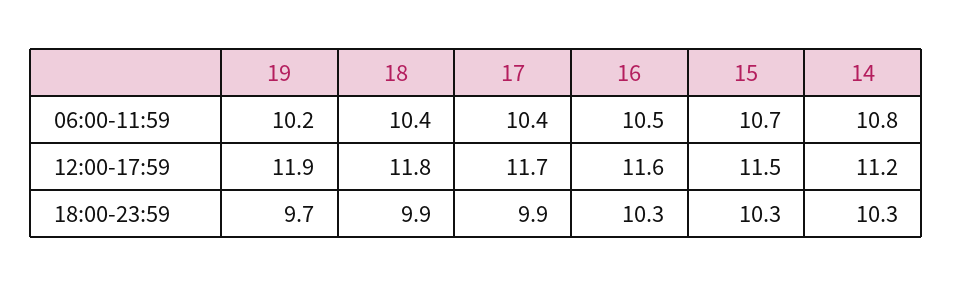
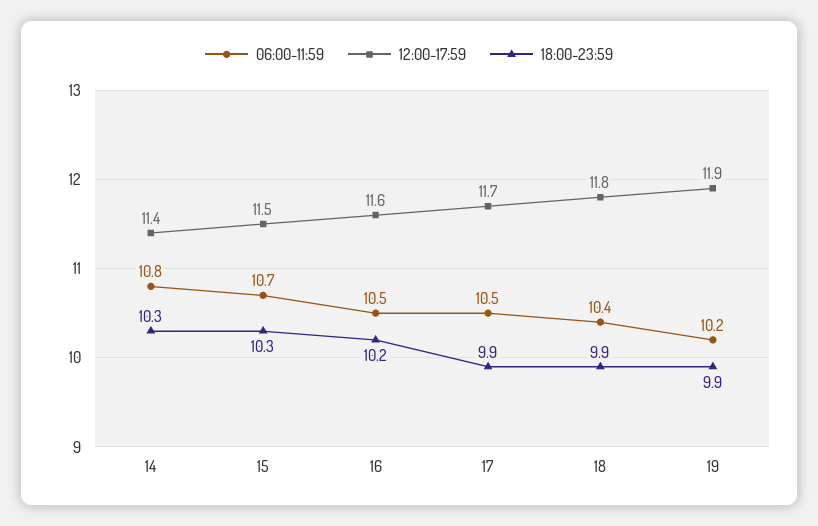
  {
    "06:00-11:59": {
      "19": 10.2,
      "18": 10.4,
-     "17": 10.4,
+     "17": 10.5,
      "16": 10.5,
      "15": 10.7,
      "14": 10.8
    },
    "12:00-17:59": {
      "19": 11.9,
      "18": 11.8,
      "17": 11.7,
      "16": 11.6,
      "15": 11.5,
-     "14": 11.2
+     "14": 11.4
    },
    "18:00-23:59": {
-     "19": 9.7,
+     "19": 9.9,
      "18": 9.9,
      "17": 9.9,
-     "16": 10.3,
+     "16": 10.2,
      "15": 10.3,
      "14": 10.3
    }
  }

